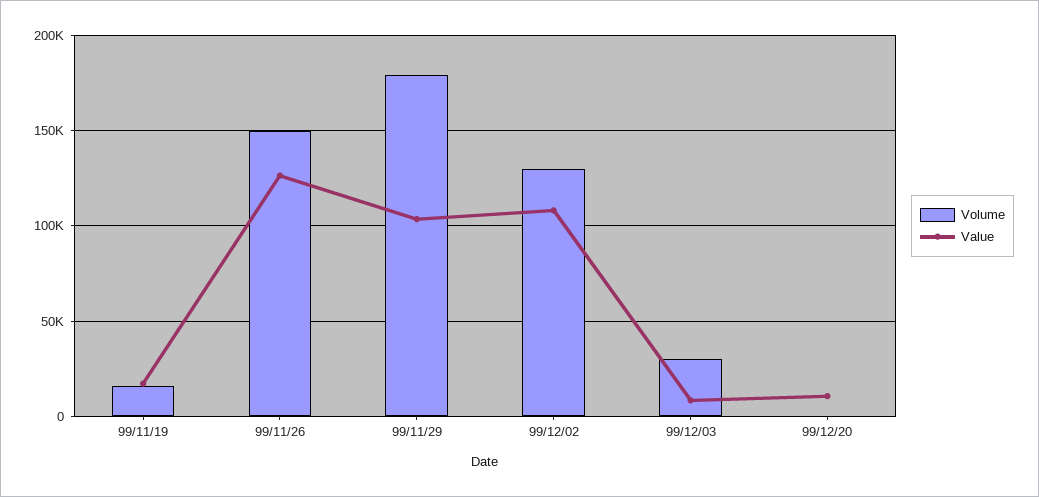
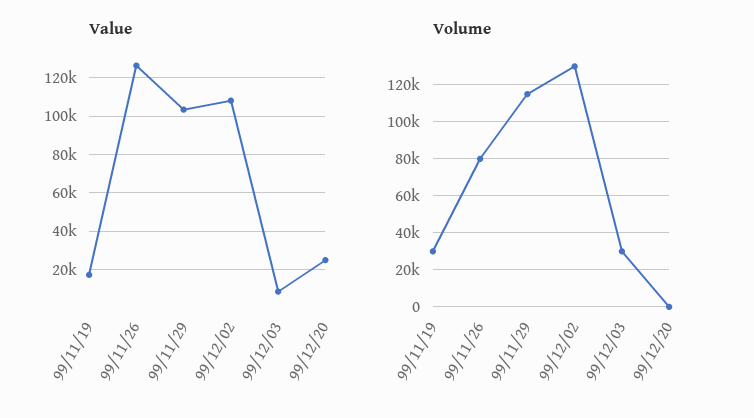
  {
    "Volume": {
-     "99/11/19": 15000,
+     "99/11/19": 30000,
-     "99/11/26": 150000,
+     "99/11/26": 80000,
-     "99/11/29": 180000,
+     "99/11/29": 115000,
      "99/12/02": 130000,
      "99/12/03": 30000,
      "99/12/20": 0
    },
    "Value": {
      "99/11/19": 15000,
      "99/11/26": 125000,
      "99/11/29": 105000,
      "99/12/02": 110000,
      "99/12/03": 10000,
-     "99/12/20": 10000
+     "99/12/20": 25000
    }
  }

